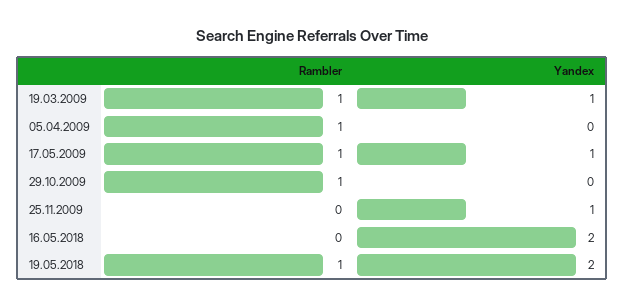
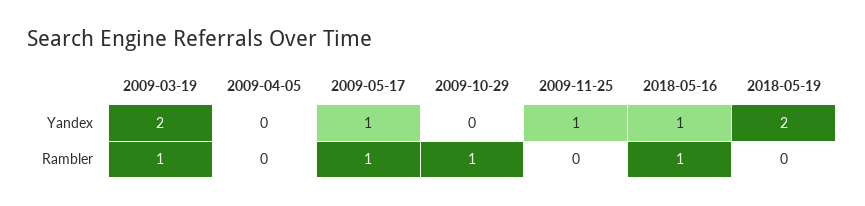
  {
    "Rambler": {
      "19.03.2009": 1,
-     "05.04.2009": 1,
+     "05.04.2009": 0,
      "17.05.2009": 1,
      "29.10.2009": 1,
      "25.11.2009": 0,
-     "16.05.2018": 0,
+     "16.05.2018": 1,
-     "19.05.2018": 1
+     "19.05.2018": 0
    },
    "Yandex": {
-     "19.03.2009": 1,
+     "19.03.2009": 2,
      "05.04.2009": 0,
      "17.05.2009": 1,
      "29.10.2009": 0,
      "25.11.2009": 1,
-     "16.05.2018": 2,
+     "16.05.2018": 1,
      "19.05.2018": 2
    }
  }

